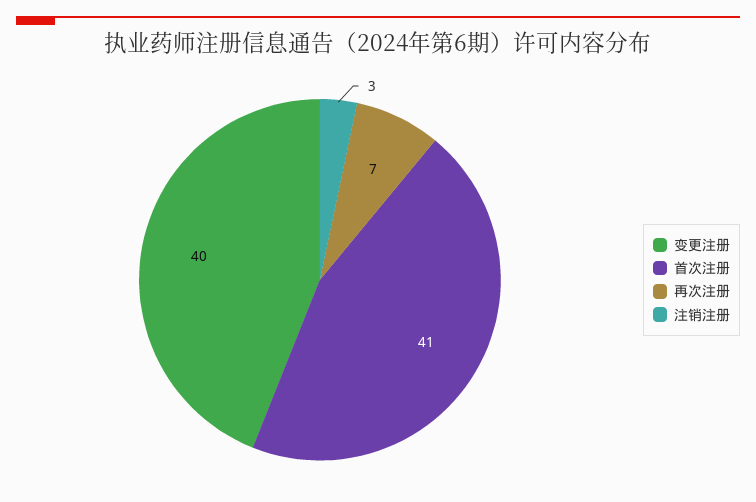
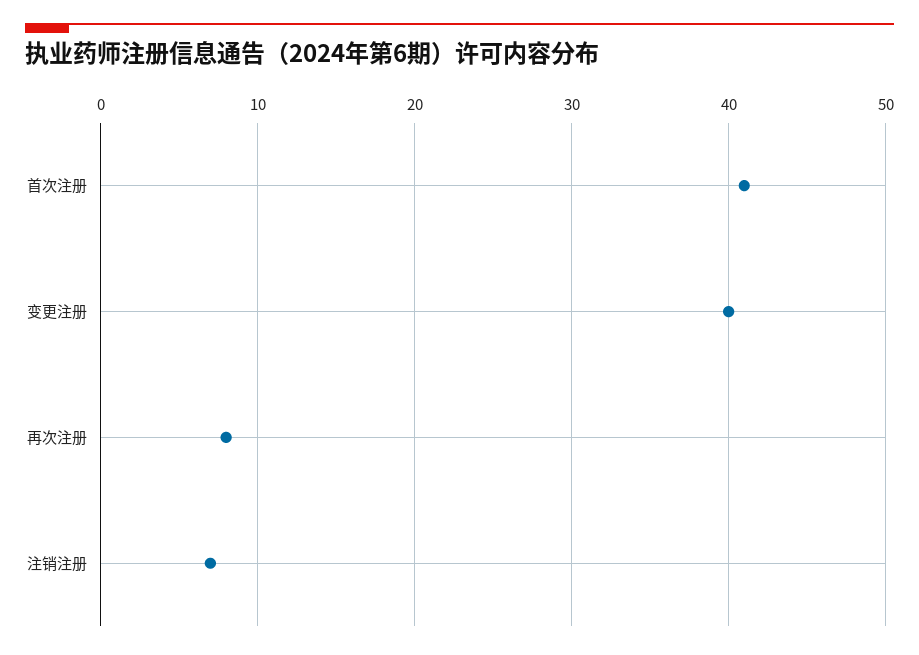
  {
    "变更注册": 40,
    "首次注册": 41,
-   "再次注册": 7,
+   "再次注册": 8,
-   "注销注册": 3
+   "注销注册": 7
  }

